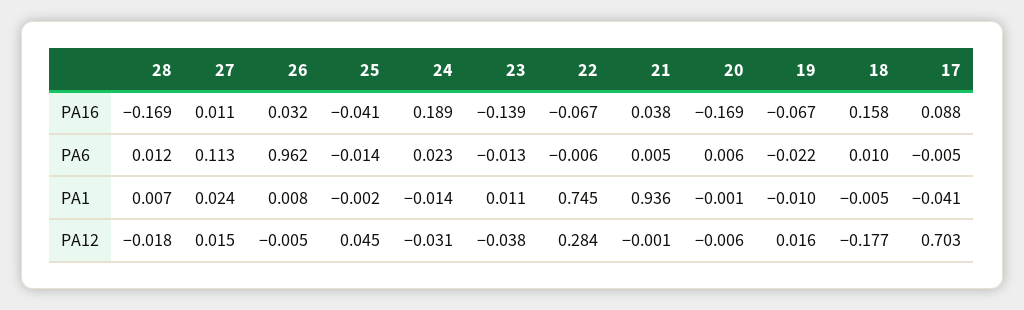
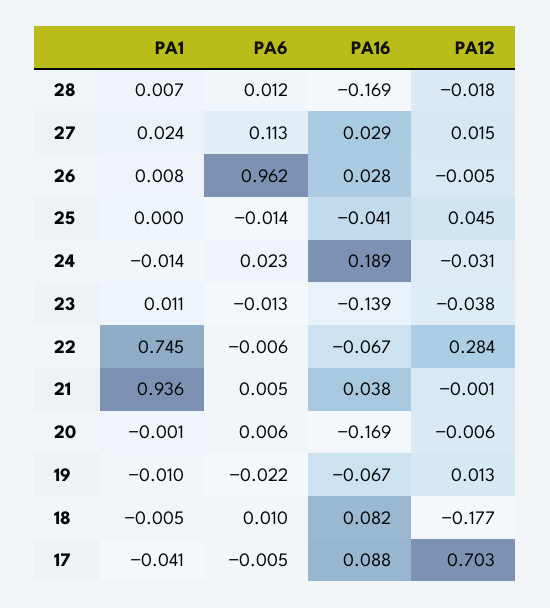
  {
    "28": {
      "PA16": -0.169,
      "PA6": 0.012,
      "PA1": 0.007,
      "PA12": -0.018
    },
    "27": {
-     "PA16": 0.011,
+     "PA16": 0.029,
      "PA6": 0.113,
      "PA1": 0.024,
      "PA12": 0.015
    },
    "26": {
-     "PA16": 0.032,
+     "PA16": 0.028,
      "PA6": 0.962,
      "PA1": 0.008,
      "PA12": -0.005
    },
    "25": {
      "PA16": -0.041,
      "PA6": -0.014,
-     "PA1": -0.002,
+     "PA1": 0,
      "PA12": 0.045
    },
    "24": {
      "PA16": 0.189,
      "PA6": 0.023,
      "PA1": -0.014,
      "PA12": -0.031
    },
    "23": {
      "PA16": -0.139,
      "PA6": -0.013,
      "PA1": 0.011,
      "PA12": -0.038
    },
    "22": {
      "PA16": -0.067,
      "PA6": -0.006,
      "PA1": 0.745,
      "PA12": 0.284
    },
    "21": {
      "PA16": 0.038,
      "PA6": 0.005,
      "PA1": 0.936,
      "PA12": -0.001
    },
    "20": {
      "PA16": -0.169,
      "PA6": 0.006,
      "PA1": -0.001,
      "PA12": -0.006
    },
    "19": {
      "PA16": -0.067,
      "PA6": -0.022,
      "PA1": -0.01,
-     "PA12": 0.016
+     "PA12": 0.013
    },
    "18": {
-     "PA16": 0.158,
+     "PA16": 0.082,
      "PA6": 0.01,
      "PA1": -0.005,
      "PA12": -0.177
    },
    "17": {
      "PA16": 0.088,
      "PA6": -0.005,
      "PA1": -0.041,
      "PA12": 0.703
    }
  }

